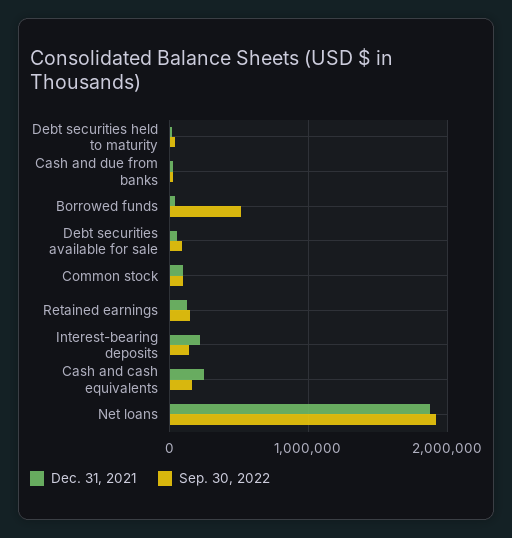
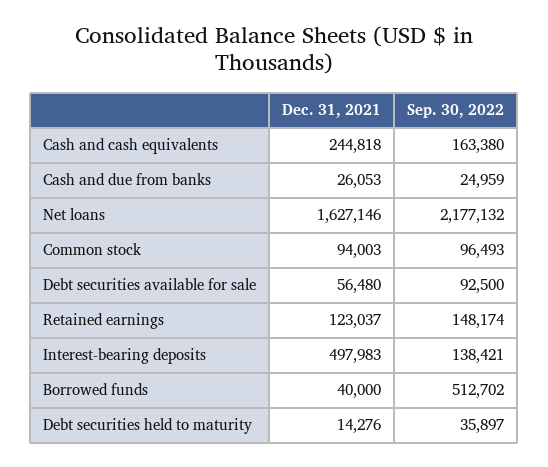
  {
    "Dec. 31, 2021": {
      "Debt securities held to maturity": 14276,
      "Cash and due from banks": 26053,
      "Borrowed funds": 40000,
      "Debt securities available for sale": 56480,
      "Common stock": 94003,
      "Retained earnings": 123037,
-     "Interest-bearing deposits": 200000,
+     "Interest-bearing deposits": 497983,
      "Cash and cash equivalents": 244818,
-     "Net loans": 1900000
+     "Net loans": 1627146
    },
    "Sep. 30, 2022": {
      "Debt securities held to maturity": 35897,
      "Cash and due from banks": 24959,
      "Borrowed funds": 512702,
      "Debt securities available for sale": 92500,
      "Common stock": 96493,
      "Retained earnings": 148174,
      "Interest-bearing deposits": 138421,
      "Cash and cash equivalents": 163380,
-     "Net loans": 1900000
+     "Net loans": 2177132
    }
  }

